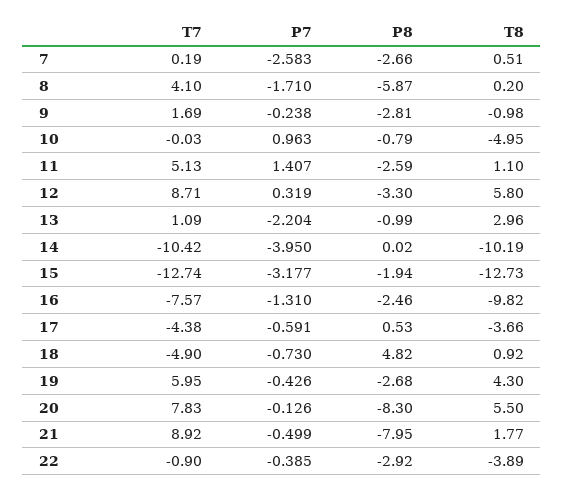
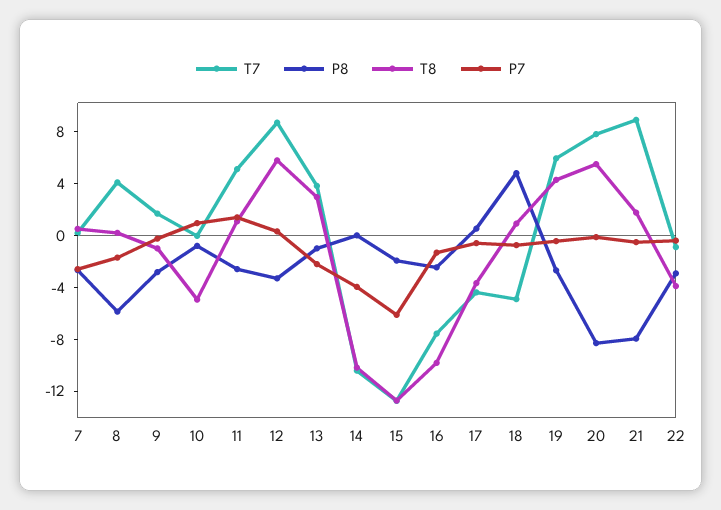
  {
    "T7": {
      "7": 0.19,
      "8": 4.1,
      "9": 1.69,
      "10": -0.03,
      "11": 5.13,
      "12": 8.71,
-     "13": 1.09,
+     "13": 4,
      "14": -10.42,
      "15": -12.74,
      "16": -7.57,
      "17": -4.38,
      "18": -4.9,
      "19": 5.95,
      "20": 7.83,
      "21": 8.92,
      "22": -0.9
    },
    "P7": {
      "7": -2.583,
      "8": -1.71,
      "9": -0.238,
      "10": 0.963,
      "11": 1.407,
      "12": 0.319,
      "13": -2.204,
      "14": -3.95,
-     "15": -3.177,
+     "15": -6,
      "16": -1.31,
      "17": -0.591,
      "18": -0.73,
      "19": -0.426,
      "20": -0.126,
      "21": -0.499,
      "22": -0.385
    },
    "P8": {
      "7": -2.66,
      "8": -5.87,
      "9": -2.81,
      "10": -0.79,
      "11": -2.59,
      "12": -3.3,
      "13": -0.99,
      "14": 0.02,
      "15": -1.94,
      "16": -2.46,
      "17": 0.53,
      "18": 4.82,
      "19": -2.68,
      "20": -8.3,
      "21": -7.95,
      "22": -2.92
    },
    "T8": {
      "7": 0.51,
      "8": 0.2,
      "9": -0.98,
      "10": -4.95,
      "11": 1.1,
      "12": 5.8,
      "13": 2.96,
      "14": -10.19,
      "15": -12.73,
      "16": -9.82,
      "17": -3.66,
      "18": 0.92,
      "19": 4.3,
      "20": 5.5,
      "21": 1.77,
      "22": -3.89
    }
  }

